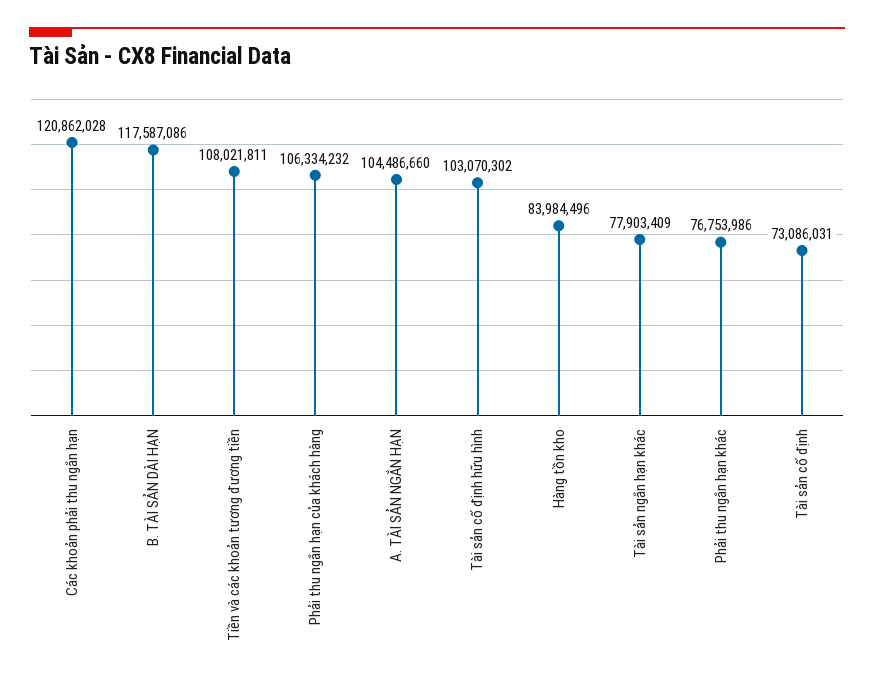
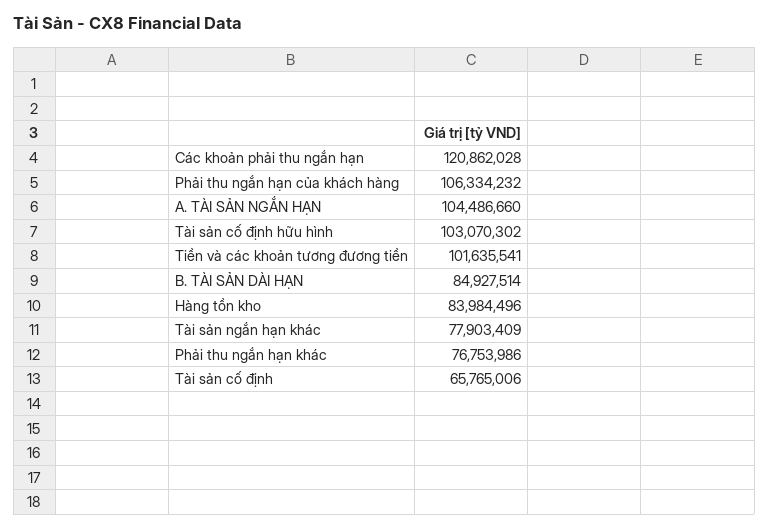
  {
    "Các khoản phải thu ngắn hạn": 120862028,
-   "B. TÀI SẢN DÀI HẠN": 117587086,
+   "B. TÀI SẢN DÀI HẠN": 84927514,
-   "Tiền và các khoản tương đương tiền": 108021811,
+   "Tiền và các khoản tương đương tiền": 101635541,
    "Phải thu ngắn hạn của khách hàng": 106334232,
    "A. TÀI SẢN NGẮN HẠN": 104486660,
    "Tài sản cố định hữu hình": 103070302,
    "Hàng tồn kho": 83984496,
    "Tài sản ngắn hạn khác": 77903409,
    "Phải thu ngắn hạn khác": 76753986,
-   "Tài sản cố định": 73086031
+   "Tài sản cố định": 65765006
  }

